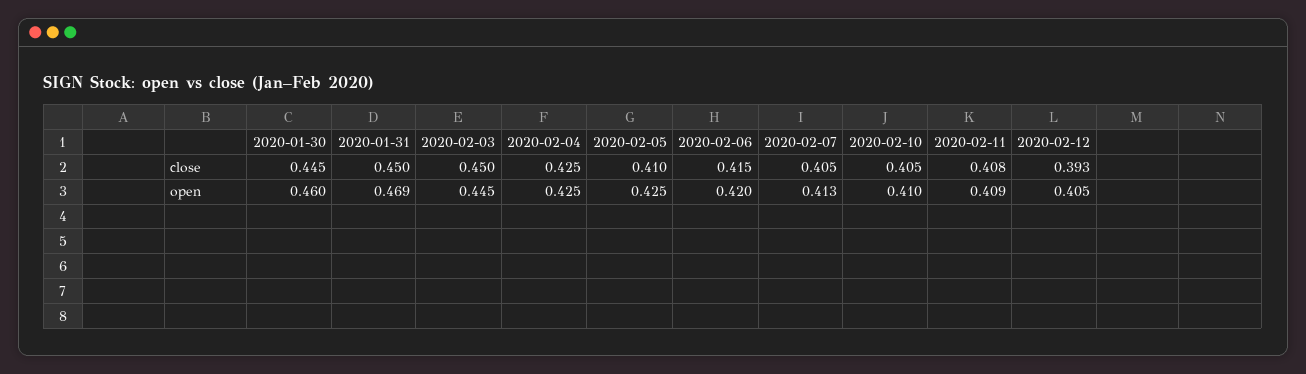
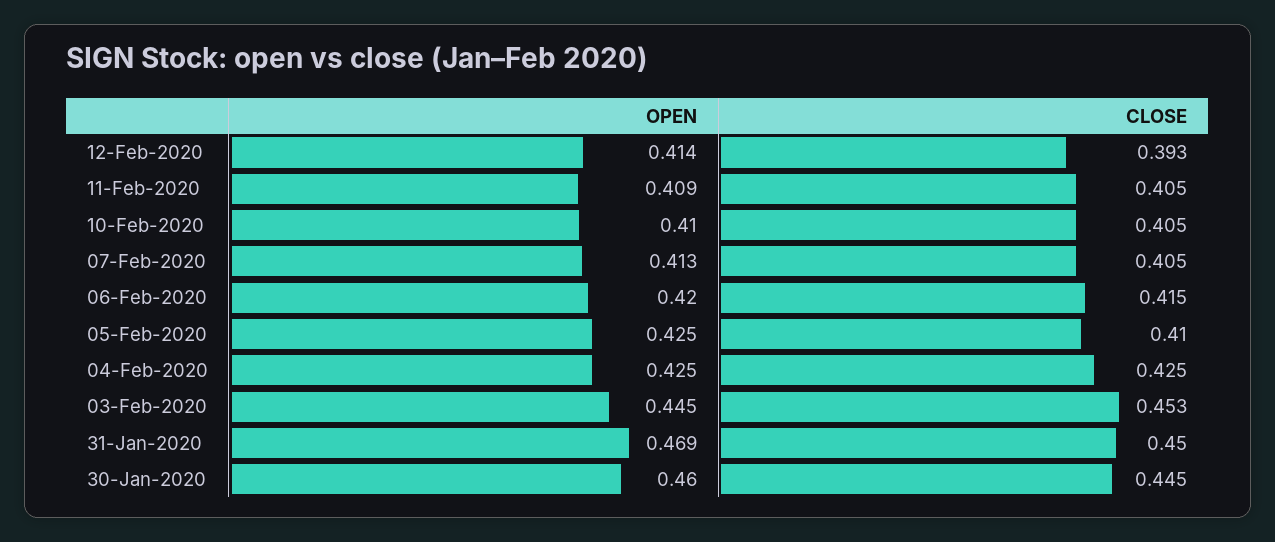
  {
    "2020-01-30": {
      "close": 0.445,
      "open": 0.46
    },
    "2020-01-31": {
      "close": 0.45,
      "open": 0.469
    },
    "2020-02-03": {
-     "close": 0.45,
+     "close": 0.453,
      "open": 0.445
    },
    "2020-02-04": {
      "close": 0.425,
      "open": 0.425
    },
    "2020-02-05": {
      "close": 0.41,
      "open": 0.425
    },
    "2020-02-06": {
      "close": 0.415,
      "open": 0.42
    },
    "2020-02-07": {
      "close": 0.405,
      "open": 0.413
    },
    "2020-02-10": {
      "close": 0.405,
      "open": 0.41
    },
    "2020-02-11": {
-     "close": 0.408,
+     "close": 0.405,
      "open": 0.409
    },
    "2020-02-12": {
      "close": 0.393,
-     "open": 0.405
+     "open": 0.414
    }
  }

